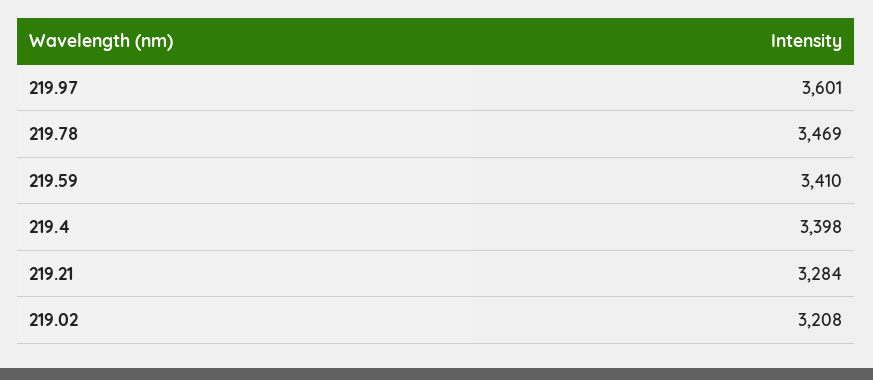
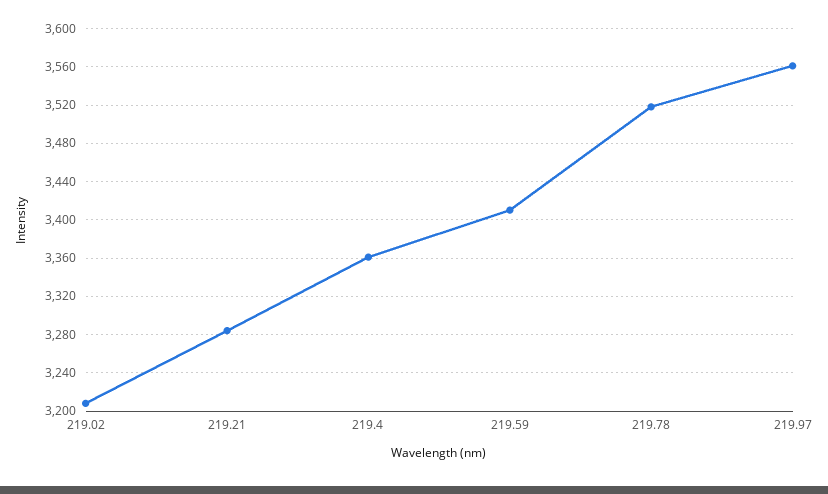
  {
-   "219.97": 3601,
+   "219.97": 3560,
-   "219.78": 3469,
+   "219.78": 3520,
    "219.59": 3410,
-   "219.4": 3398,
+   "219.4": 3360,
    "219.21": 3284,
    "219.02": 3208
  }

